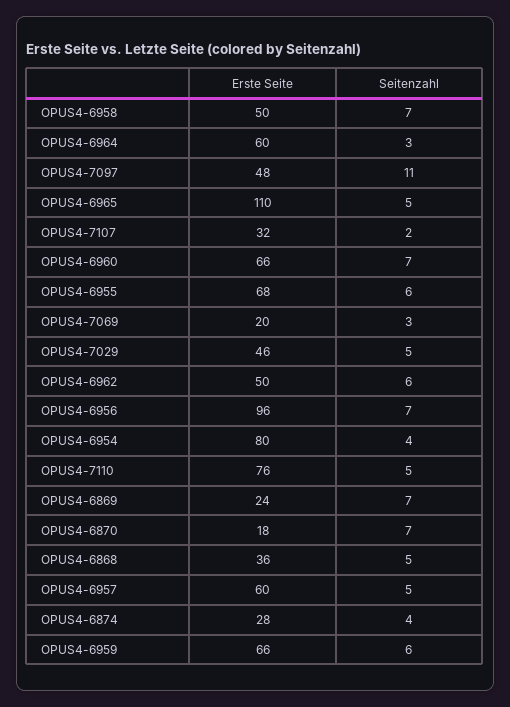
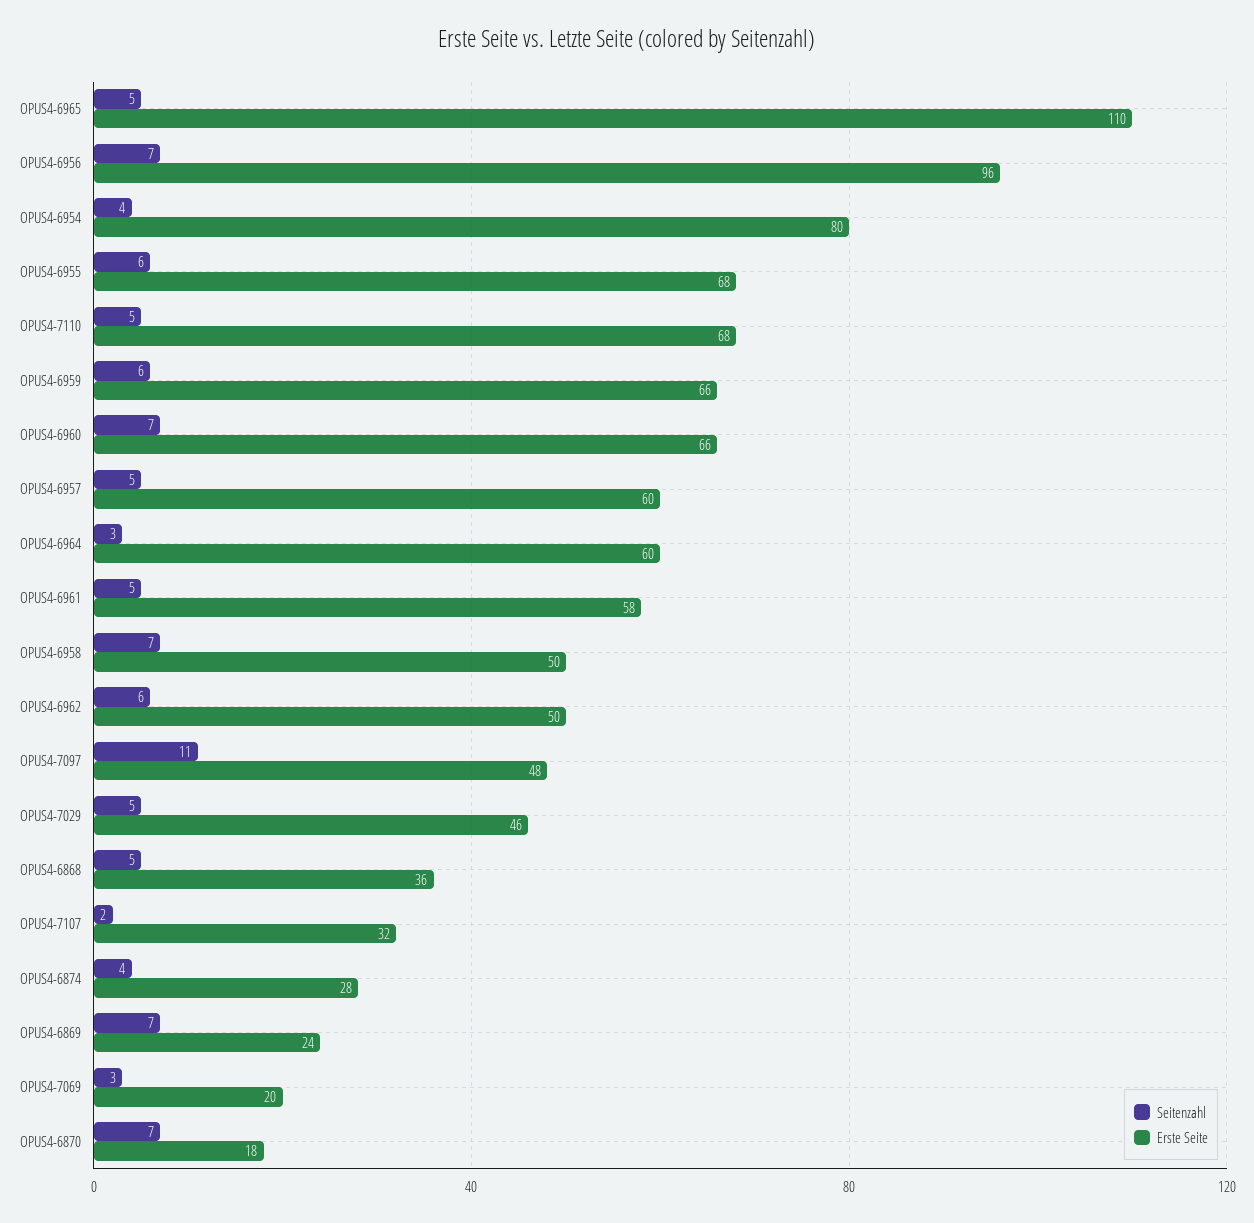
  {
    "Erste Seite": {
      "OPUS4-6958": 50,
      "OPUS4-6964": 60,
      "OPUS4-7097": 48,
      "OPUS4-6965": 110,
      "OPUS4-7107": 32,
      "OPUS4-6960": 66,
      "OPUS4-6955": 68,
      "OPUS4-7069": 20,
      "OPUS4-7029": 46,
      "OPUS4-6962": 50,
      "OPUS4-6956": 96,
      "OPUS4-6954": 80,
-     "OPUS4-7110": 76,
+     "OPUS4-7110": 68,
      "OPUS4-6869": 24,
      "OPUS4-6870": 18,
      "OPUS4-6868": 36,
      "OPUS4-6957": 60,
      "OPUS4-6874": 28,
-     "OPUS4-6959": 66
+     "OPUS4-6959": 66,
+     "OPUS4-6961": 58
    },
    "Seitenzahl": {
      "OPUS4-6958": 7,
      "OPUS4-6964": 3,
      "OPUS4-7097": 11,
      "OPUS4-6965": 5,
      "OPUS4-7107": 2,
      "OPUS4-6960": 7,
      "OPUS4-6955": 6,
      "OPUS4-7069": 3,
      "OPUS4-7029": 5,
      "OPUS4-6962": 6,
      "OPUS4-6956": 7,
      "OPUS4-6954": 4,
      "OPUS4-7110": 5,
      "OPUS4-6869": 7,
      "OPUS4-6870": 7,
      "OPUS4-6868": 5,
      "OPUS4-6957": 5,
      "OPUS4-6874": 4,
-     "OPUS4-6959": 6
+     "OPUS4-6959": 6,
+     "OPUS4-6961": 5
    }
  }

